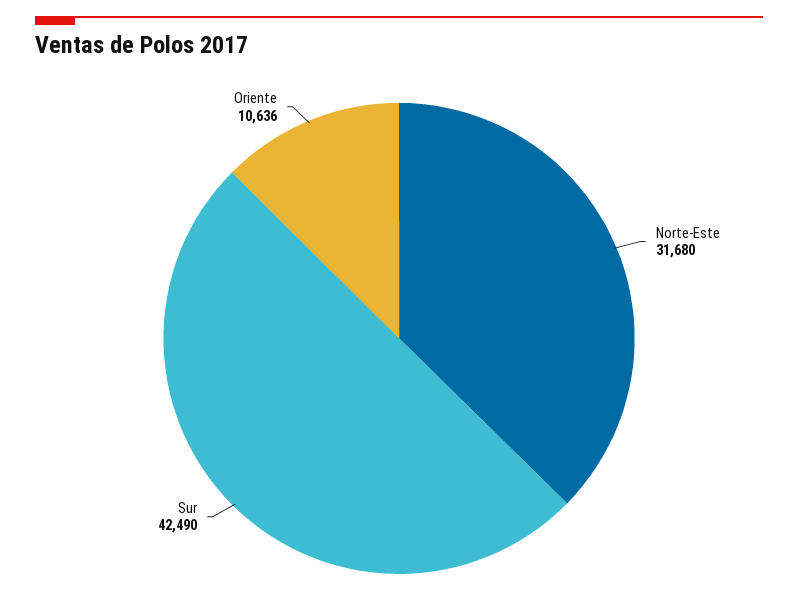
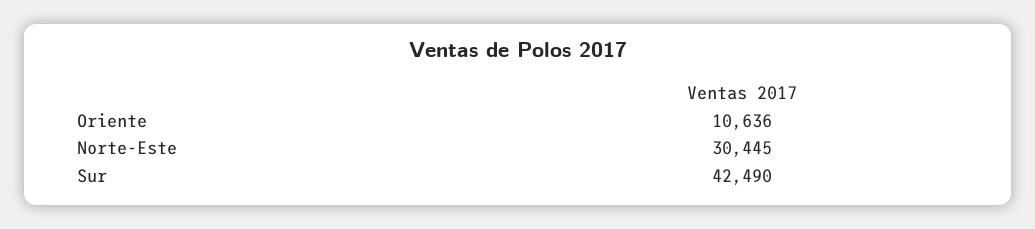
  {
-   "Norte-Este": 31680,
+   "Norte-Este": 30445,
    "Sur": 42490,
    "Oriente": 10636
  }

